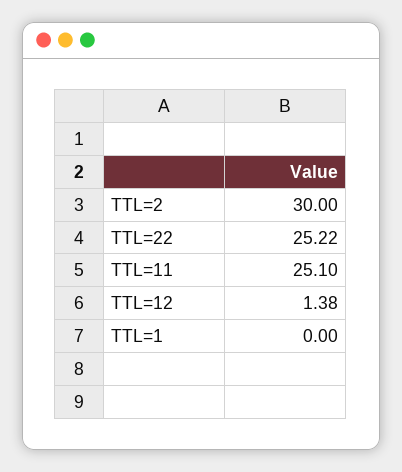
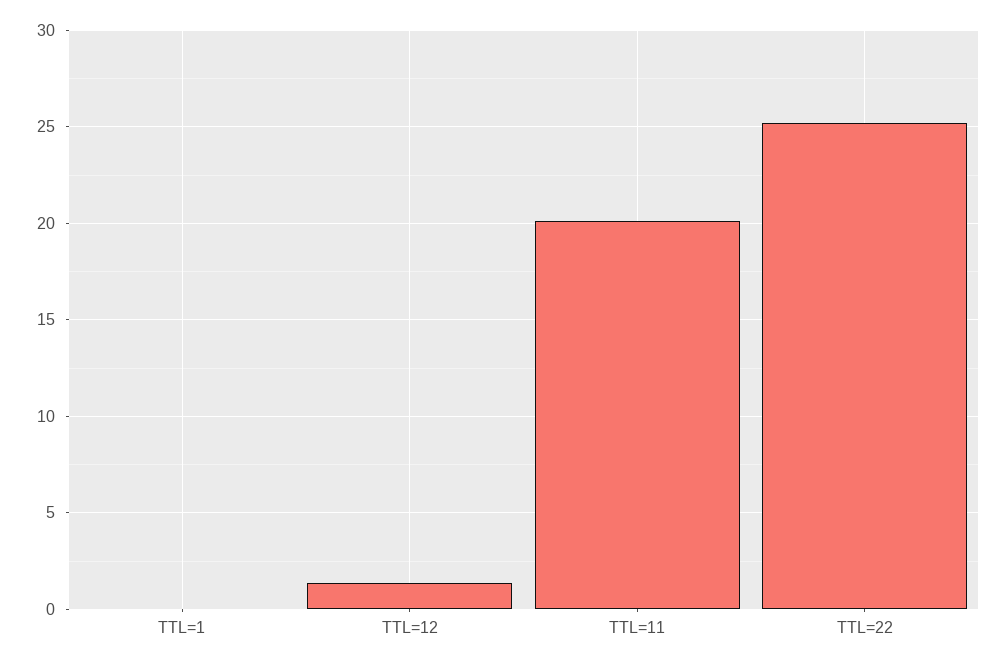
  {
-   "TTL=2": 30,
    "TTL=22": 25.22,
-   "TTL=11": 25.1,
+   "TTL=11": 20,
    "TTL=12": 1.38,
    "TTL=1": 0
  }

